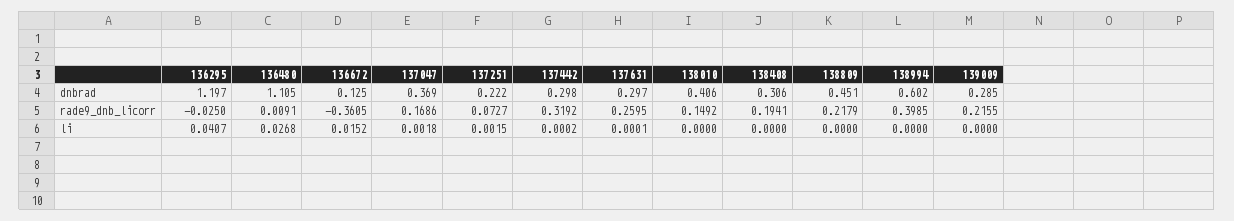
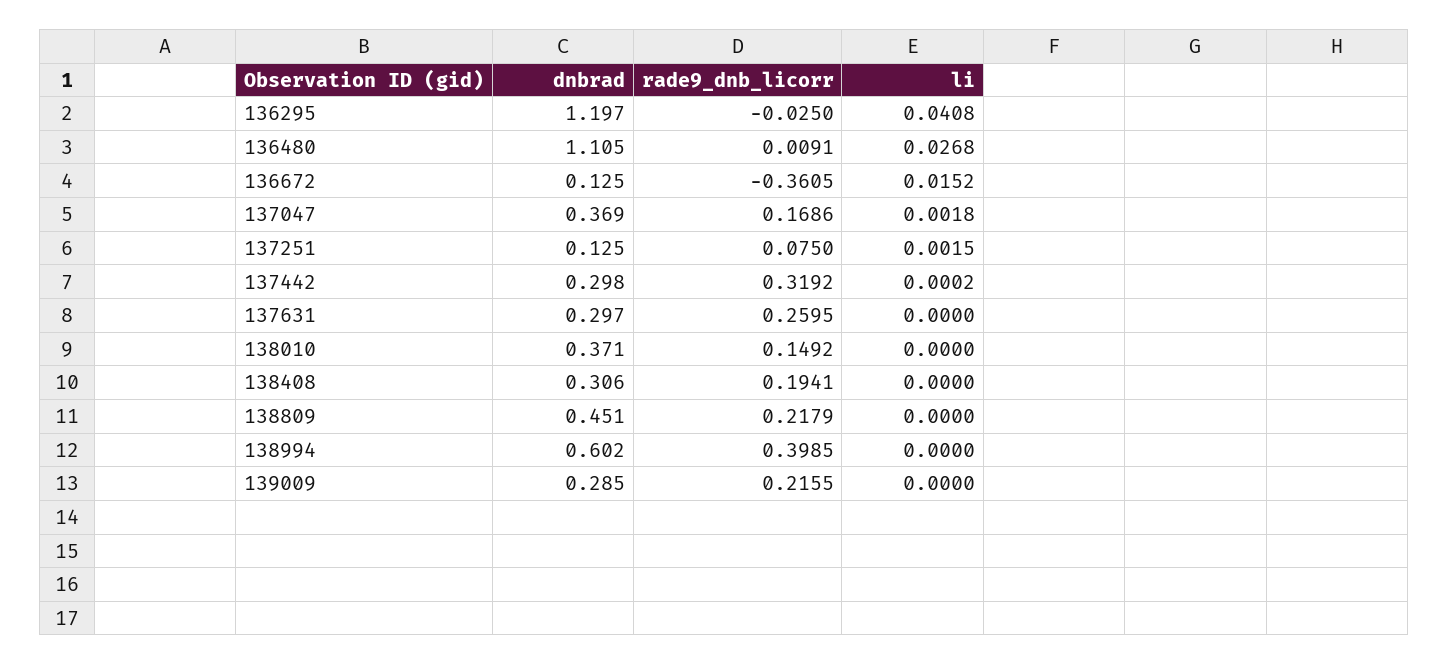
  {
    "136295": {
      "dnbrad": 1.197,
      "rade9_dnb_licorr": -0.025,
-     "li": 0.0407
+     "li": 0.0408
    },
    "136480": {
      "dnbrad": 1.105,
      "rade9_dnb_licorr": 0.0091,
      "li": 0.0268
    },
    "136672": {
      "dnbrad": 0.125,
      "rade9_dnb_licorr": -0.3605,
      "li": 0.0152
    },
    "137047": {
      "dnbrad": 0.369,
      "rade9_dnb_licorr": 0.1686,
      "li": 0.0018
    },
    "137251": {
-     "dnbrad": 0.222,
+     "dnbrad": 0.125,
-     "rade9_dnb_licorr": 0.0727,
+     "rade9_dnb_licorr": 0.075,
      "li": 0.0015
    },
    "137442": {
      "dnbrad": 0.298,
      "rade9_dnb_licorr": 0.3192,
      "li": 0.0002
    },
    "137631": {
      "dnbrad": 0.297,
      "rade9_dnb_licorr": 0.2595,
-     "li": 0.0001
+     "li": 0
    },
    "138010": {
-     "dnbrad": 0.406,
+     "dnbrad": 0.371,
      "rade9_dnb_licorr": 0.1492,
      "li": 0
    },
    "138408": {
      "dnbrad": 0.306,
      "rade9_dnb_licorr": 0.1941,
      "li": 0
    },
    "138809": {
      "dnbrad": 0.451,
      "rade9_dnb_licorr": 0.2179,
      "li": 0
    },
    "138994": {
      "dnbrad": 0.602,
      "rade9_dnb_licorr": 0.3985,
      "li": 0
    },
    "139009": {
      "dnbrad": 0.285,
      "rade9_dnb_licorr": 0.2155,
      "li": 0
    }
  }

